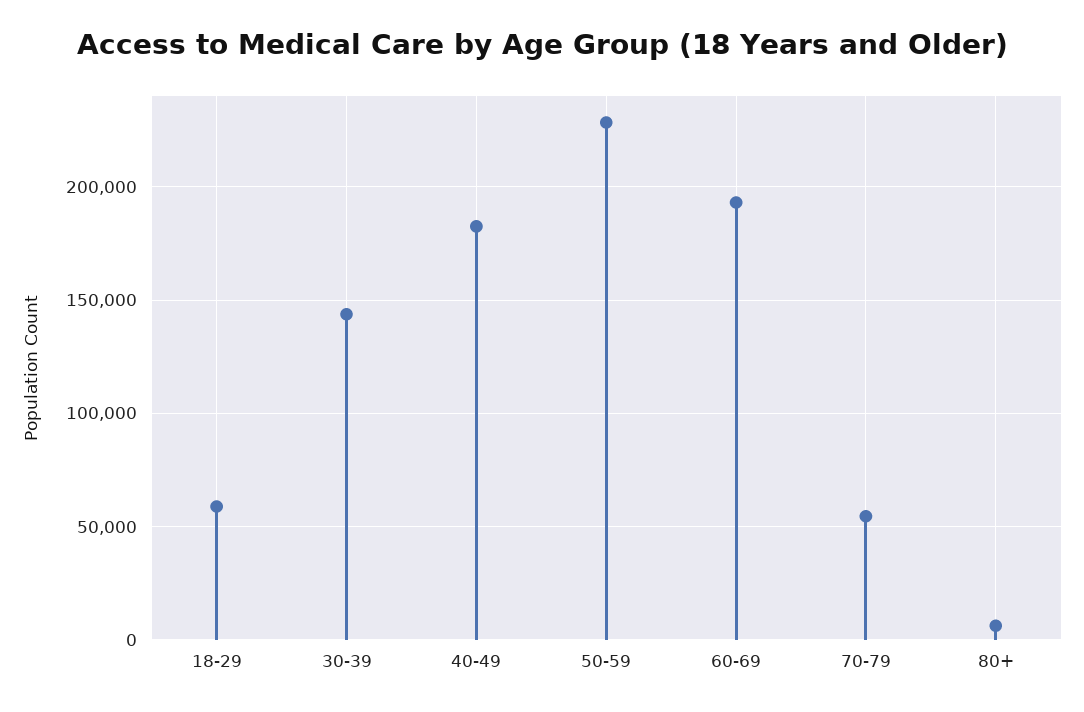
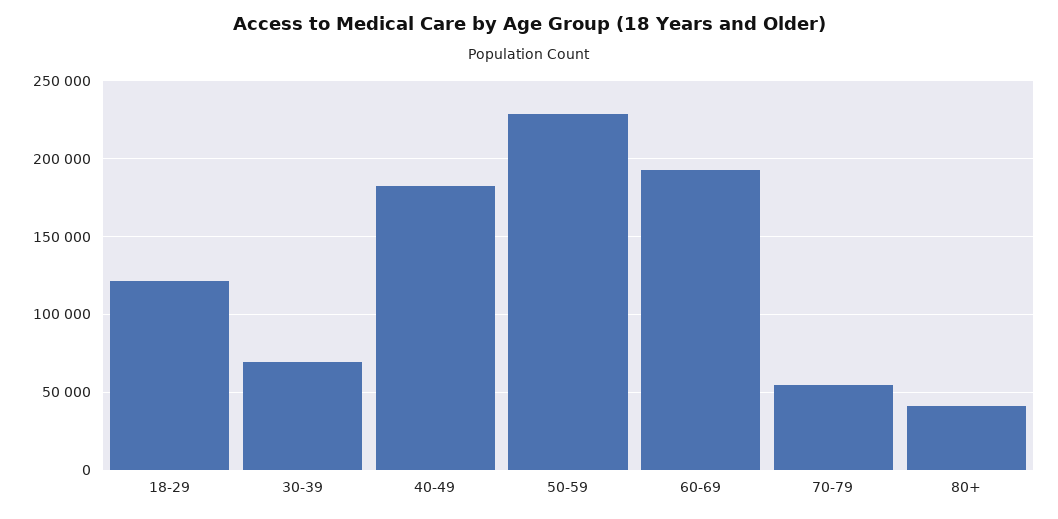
  {
-   "18-29": 60000,
+   "18-29": 120000,
-   "30-39": 145000,
+   "30-39": 70000,
    "40-49": 185000,
    "50-59": 230000,
    "60-69": 195000,
    "70-79": 55000,
-   "80+": 5000
+   "80+": 40000
  }

